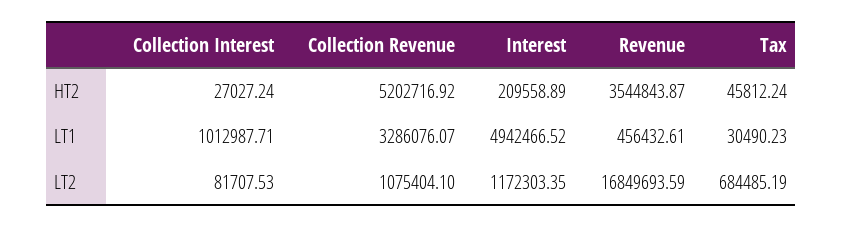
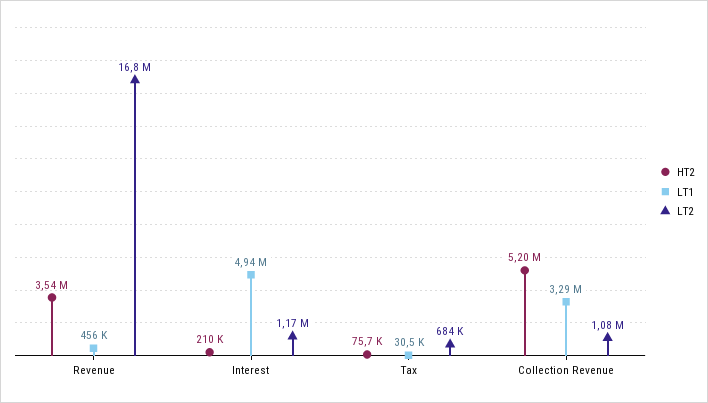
  {
    "HT2": {
-     "Collection Interest": 27027.24,
      "Collection Revenue": 5202716.92,
      "Interest": 209558.89,
      "Revenue": 3544843.87,
-     "Tax": 45812.24
+     "Tax": 75700
    },
    "LT1": {
-     "Collection Interest": 1012987.71,
      "Collection Revenue": 3286076.07,
      "Interest": 4942466.52,
      "Revenue": 456432.61,
      "Tax": 30490.23
    },
    "LT2": {
-     "Collection Interest": 81707.53,
      "Collection Revenue": 1075404.1,
      "Interest": 1172303.35,
      "Revenue": 16849693.59,
      "Tax": 684485.19
    }
  }

